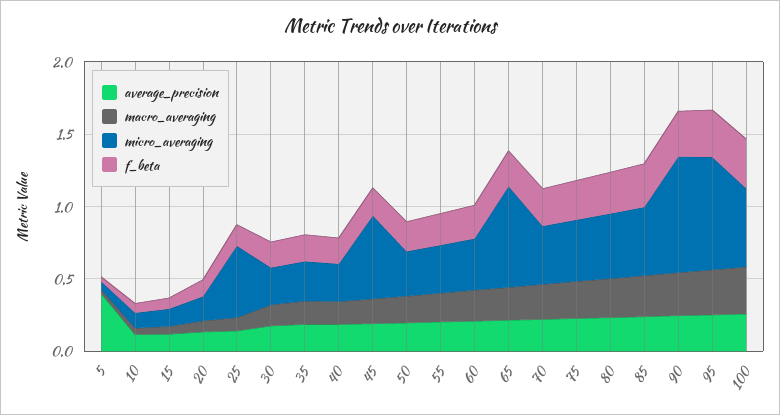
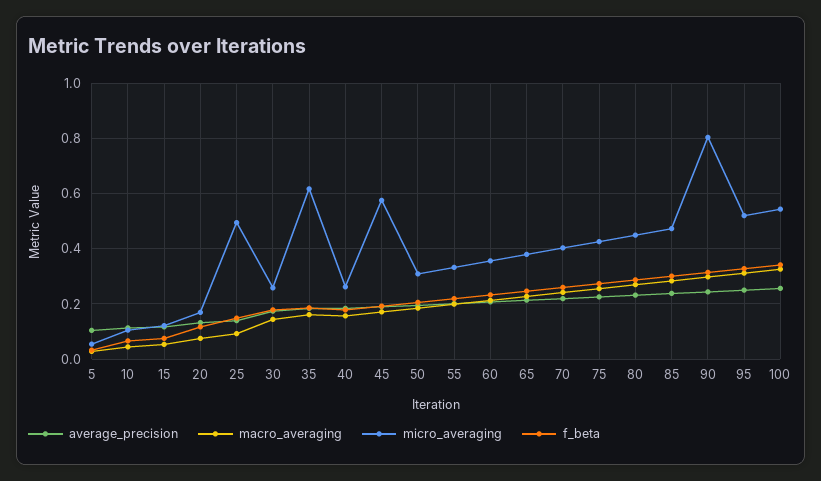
  {
    "average_precision": {
-     "5": 0.4,
+     "5": 0.1,
      "10": 0.125,
      "15": 0.125,
      "20": 0.125,
      "25": 0.15,
      "30": 0.175,
      "35": 0.175,
      "40": 0.175,
      "45": 0.2,
      "50": 0.2,
      "55": 0.2,
      "60": 0.2,
      "65": 0.225,
      "70": 0.225,
      "75": 0.225,
      "80": 0.225,
      "85": 0.25,
      "90": 0.25,
      "95": 0.25,
      "100": 0.25
    },
    "macro_averaging": {
      "5": 0.025,
      "10": 0.05,
      "15": 0.05,
      "20": 0.075,
      "25": 0.1,
      "30": 0.15,
      "35": 0.15,
      "40": 0.15,
      "45": 0.175,
      "50": 0.175,
      "55": 0.2,
      "60": 0.225,
      "65": 0.225,
      "70": 0.25,
      "75": 0.25,
      "80": 0.275,
      "85": 0.275,
      "90": 0.3,
      "95": 0.3,
      "100": 0.325
    },
    "micro_averaging": {
      "5": 0.05,
      "10": 0.1,
      "15": 0.125,
      "20": 0.175,
      "25": 0.5,
      "30": 0.25,
-     "35": 0.3,
+     "35": 0.625,
      "40": 0.25,
      "45": 0.575,
      "50": 0.3,
      "55": 0.325,
      "60": 0.35,
-     "65": 0.7,
+     "65": 0.375,
      "70": 0.4,
      "75": 0.425,
      "80": 0.45,
      "85": 0.475,
      "90": 0.8,
-     "95": 0.8,
+     "95": 0.525,
      "100": 0.55
    },
    "f_beta": {
      "5": 0.025,
      "10": 0.075,
      "15": 0.075,
      "20": 0.125,
      "25": 0.15,
      "30": 0.175,
      "35": 0.175,
      "40": 0.175,
      "45": 0.2,
      "50": 0.2,
      "55": 0.225,
      "60": 0.225,
      "65": 0.25,
      "70": 0.25,
      "75": 0.275,
      "80": 0.275,
      "85": 0.3,
      "90": 0.325,
      "95": 0.325,
      "100": 0.35
    }
  }

